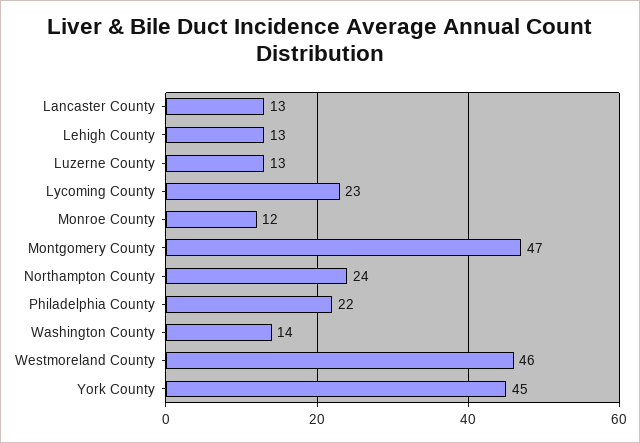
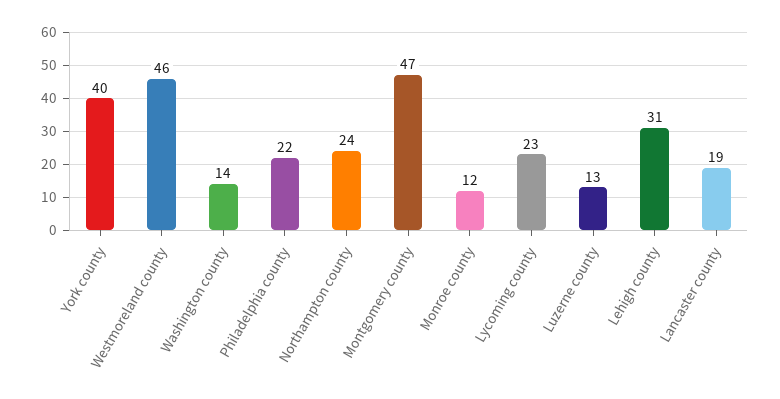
  {
-   "Lancaster County": 13,
+   "Lancaster County": 19,
-   "Lehigh County": 13,
+   "Lehigh County": 31,
    "Luzerne County": 13,
    "Lycoming County": 23,
    "Monroe County": 12,
    "Montgomery County": 47,
    "Northampton County": 24,
    "Philadelphia County": 22,
    "Washington County": 14,
    "Westmoreland County": 46,
-   "York County": 45
+   "York County": 40
  }

